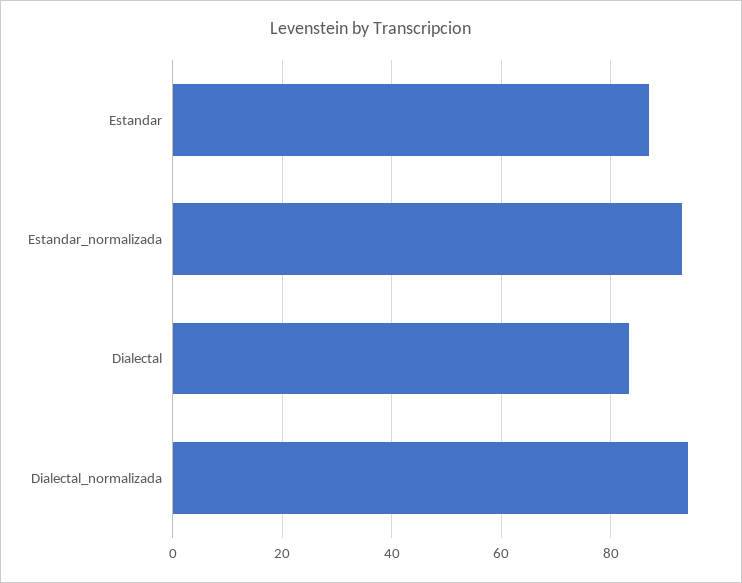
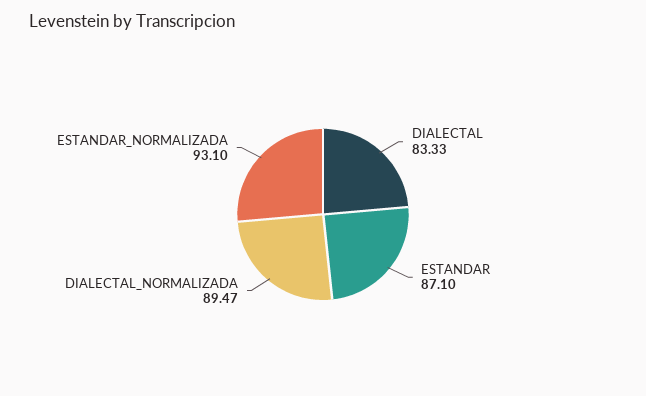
  {
    "Estandar": 87.1,
    "Estandar_normalizada": 93.1,
    "Dialectal": 83.33,
-   "Dialectal_normalizada": 94
+   "Dialectal_normalizada": 89.47
  }

